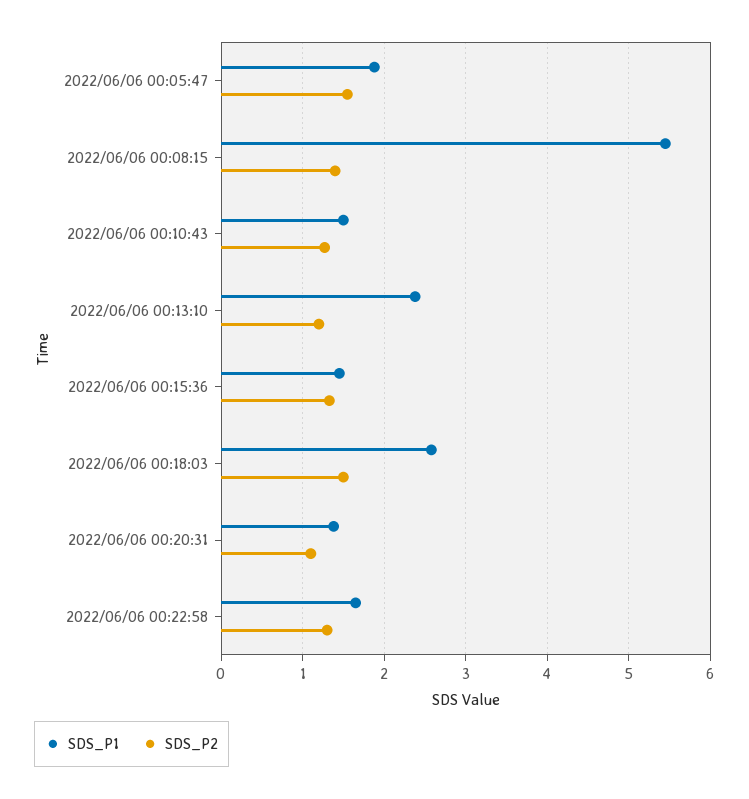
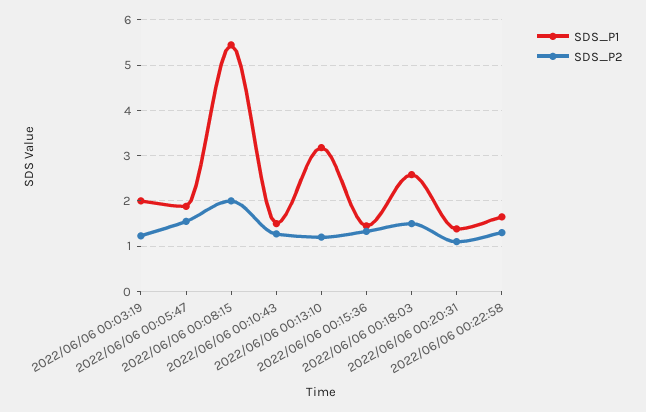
  {
    "SDS_P1": {
      "2022/06/06 00:05:47": 1.9,
      "2022/06/06 00:08:15": 5.5,
      "2022/06/06 00:10:43": 1.5,
-     "2022/06/06 00:13:10": 2.4,
+     "2022/06/06 00:13:10": 3.2,
      "2022/06/06 00:15:36": 1.5,
      "2022/06/06 00:18:03": 2.6,
      "2022/06/06 00:20:31": 1.4,
-     "2022/06/06 00:22:58": 1.7
+     "2022/06/06 00:22:58": 1.7,
+     "2022/06/06 00:03:19": 2
    },
    "SDS_P2": {
      "2022/06/06 00:05:47": 1.6,
-     "2022/06/06 00:08:15": 1.4,
+     "2022/06/06 00:08:15": 2,
      "2022/06/06 00:10:43": 1.3,
      "2022/06/06 00:13:10": 1.2,
      "2022/06/06 00:15:36": 1.3,
      "2022/06/06 00:18:03": 1.5,
      "2022/06/06 00:20:31": 1.1,
-     "2022/06/06 00:22:58": 1.3
+     "2022/06/06 00:22:58": 1.3,
+     "2022/06/06 00:03:19": 1.2
    }
  }

